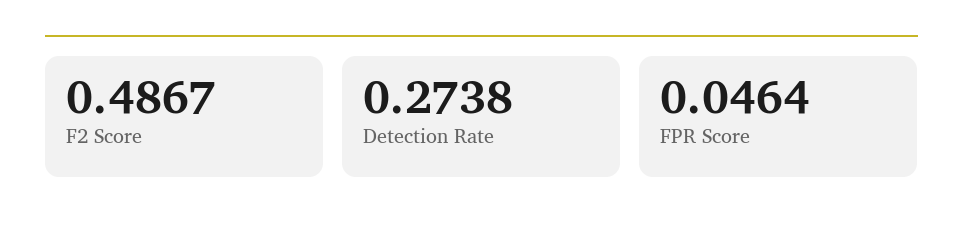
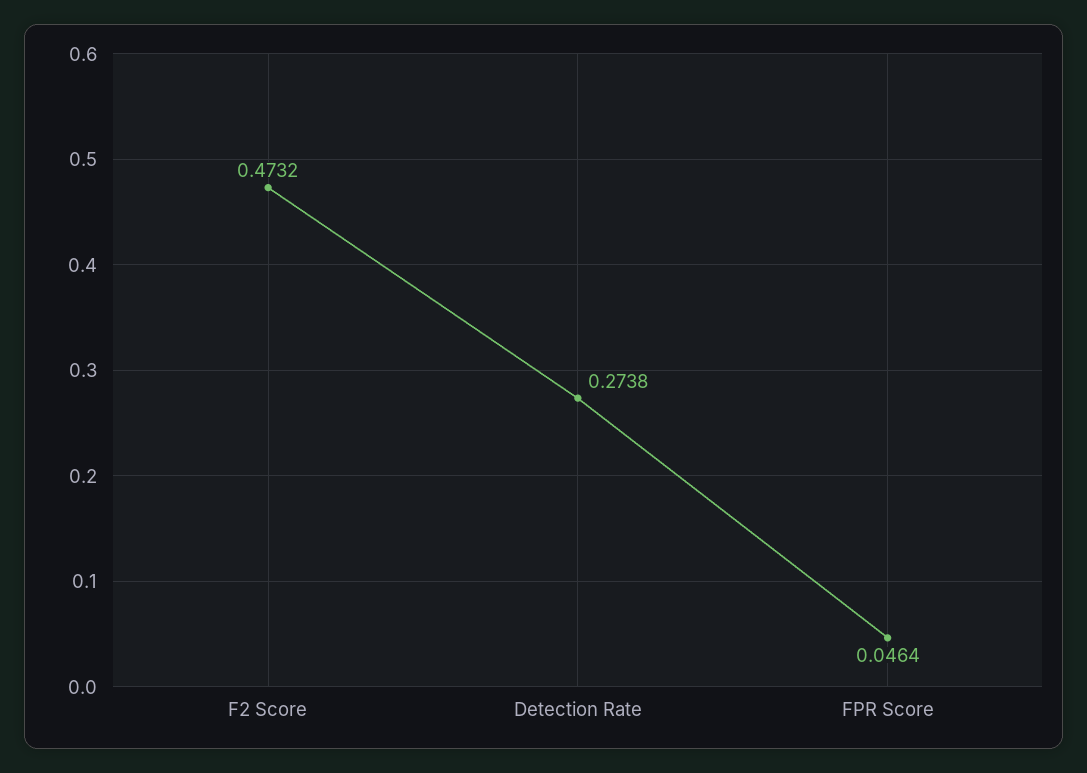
  {
-   "F2 Score": 0.4867,
+   "F2 Score": 0.4732,
    "Detection Rate": 0.2738,
    "FPR Score": 0.0464
  }

